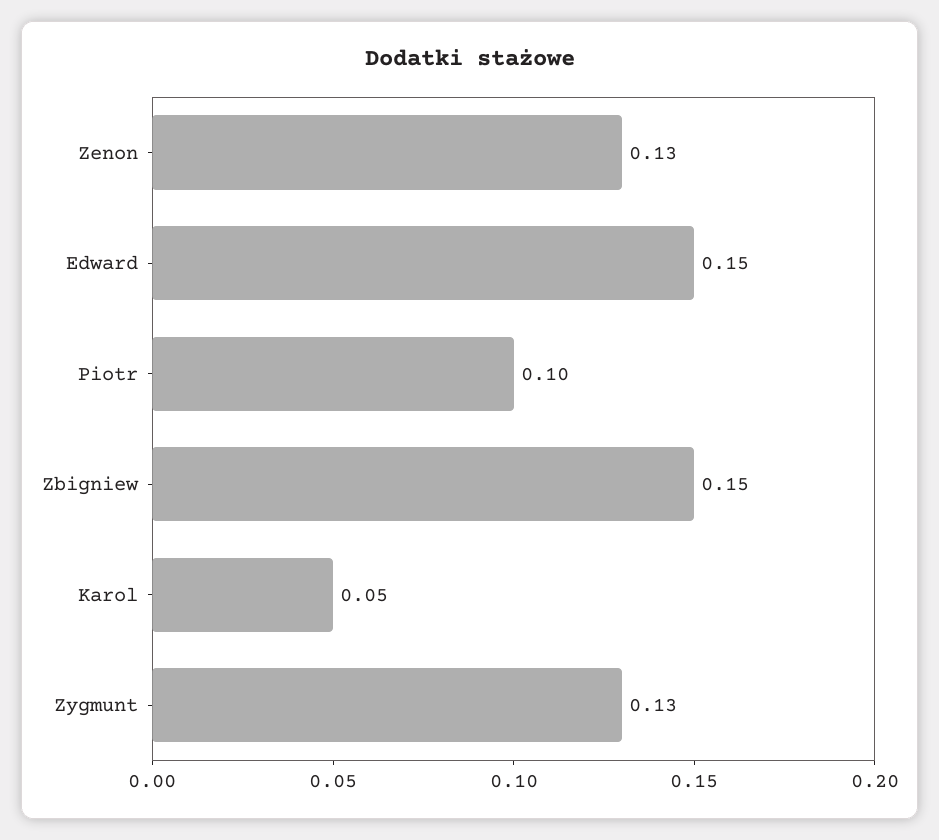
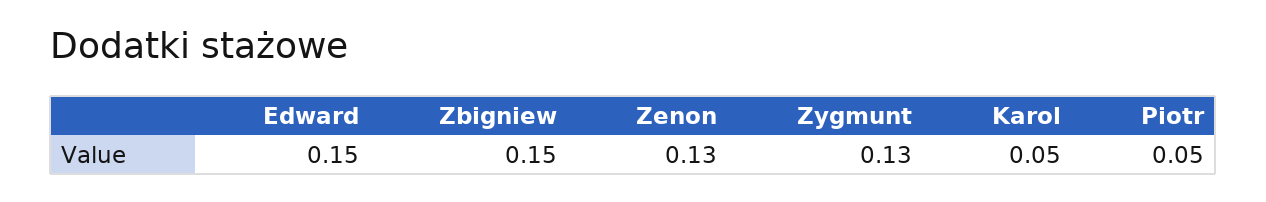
  {
    "Zenon": 0.13,
    "Edward": 0.15,
-   "Piotr": 0.1,
+   "Piotr": 0.05,
    "Zbigniew": 0.15,
    "Karol": 0.05,
    "Zygmunt": 0.13
  }

